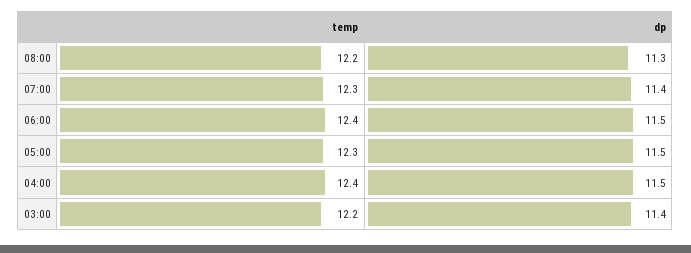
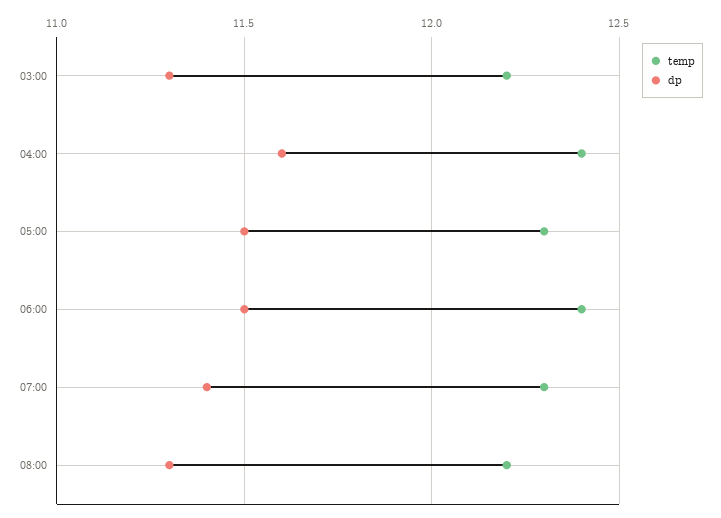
  {
    "temp": {
      "08:00": 12.2,
      "07:00": 12.3,
      "06:00": 12.4,
      "05:00": 12.3,
      "04:00": 12.4,
      "03:00": 12.2
    },
    "dp": {
      "08:00": 11.3,
      "07:00": 11.4,
      "06:00": 11.5,
      "05:00": 11.5,
-     "04:00": 11.5,
+     "04:00": 11.6,
-     "03:00": 11.4
+     "03:00": 11.3
    }
  }

